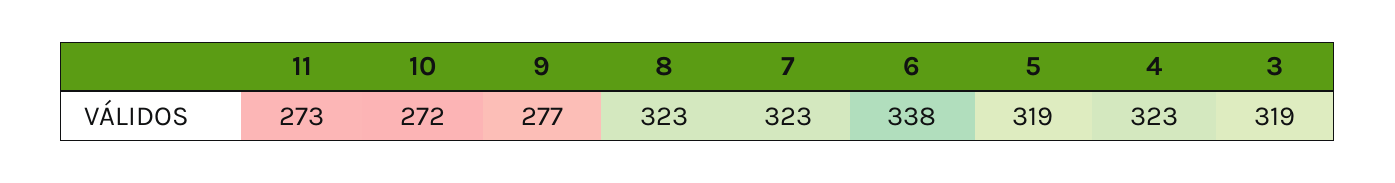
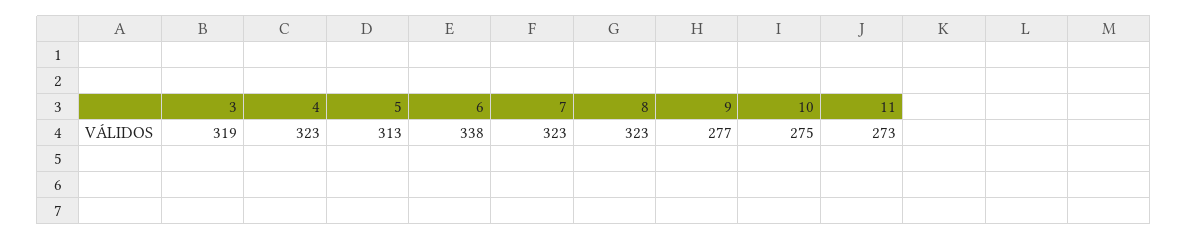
  {
    "11": 273,
-   "10": 272,
+   "10": 275,
    "9": 277,
    "8": 323,
    "7": 323,
    "6": 338,
-   "5": 319,
+   "5": 313,
    "4": 323,
    "3": 319
  }

